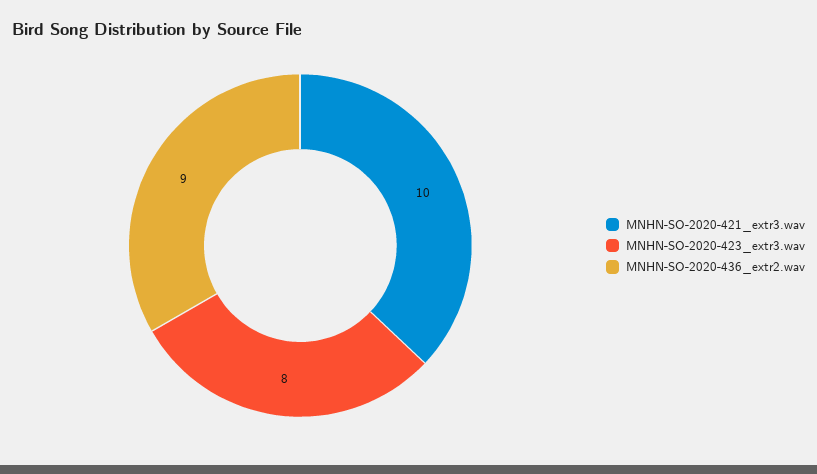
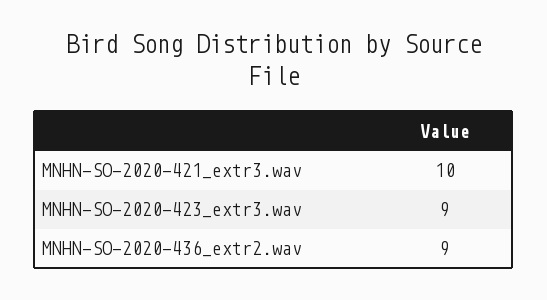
  {
    "MNHN-SO-2020-421_extr3.wav": 10,
-   "MNHN-SO-2020-423_extr3.wav": 8,
+   "MNHN-SO-2020-423_extr3.wav": 9,
    "MNHN-SO-2020-436_extr2.wav": 9
  }

